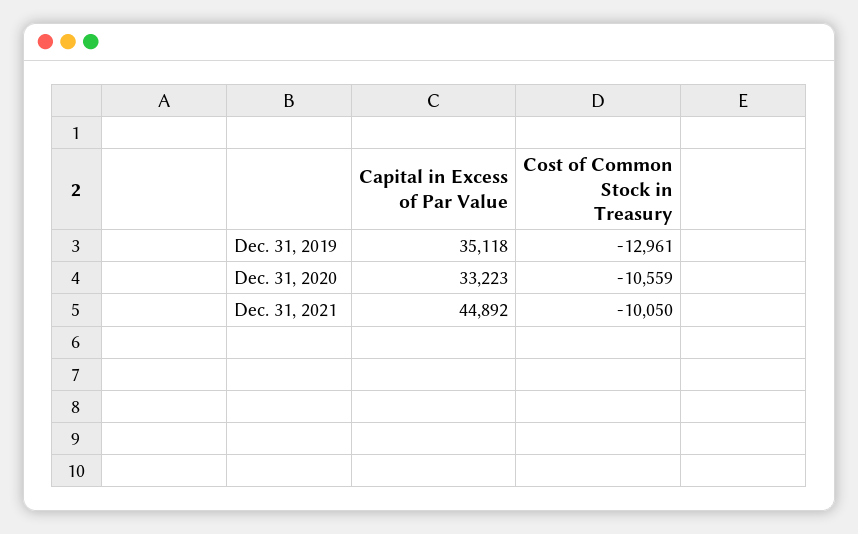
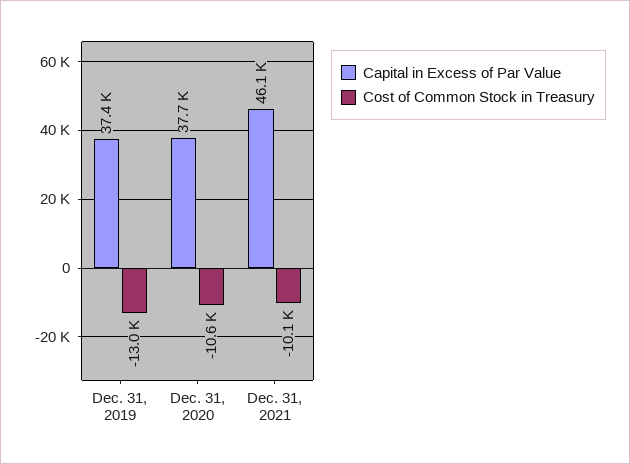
  {
    "Capital in Excess of Par Value": {
-     "Dec. 31, 2019": 35118,
+     "Dec. 31, 2019": 37400,
-     "Dec. 31, 2020": 33223,
+     "Dec. 31, 2020": 37700,
-     "Dec. 31, 2021": 44892
+     "Dec. 31, 2021": 46100
    },
    "Cost of Common Stock in Treasury": {
      "Dec. 31, 2019": -12961,
      "Dec. 31, 2020": -10559,
      "Dec. 31, 2021": -10050
    }
  }

